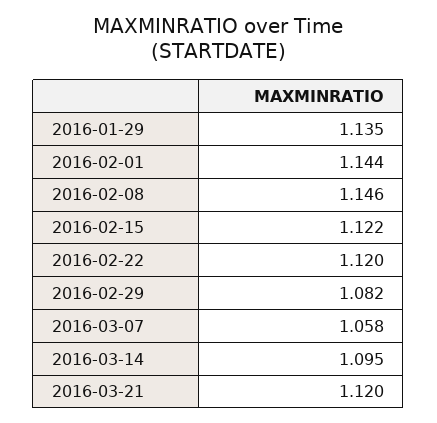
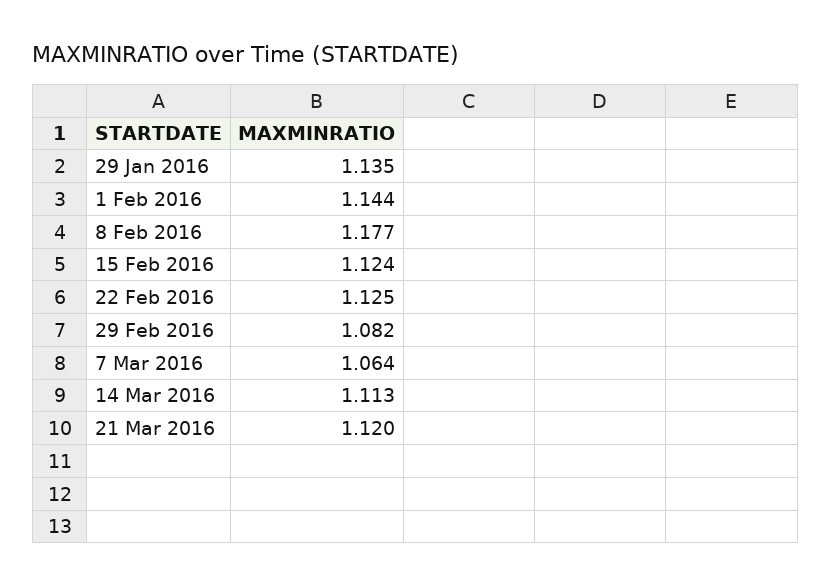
  {
    "2016-01-29": 1.135,
    "2016-02-01": 1.144,
-   "2016-02-08": 1.146,
+   "2016-02-08": 1.177,
-   "2016-02-15": 1.122,
+   "2016-02-15": 1.124,
-   "2016-02-22": 1.12,
+   "2016-02-22": 1.125,
    "2016-02-29": 1.082,
-   "2016-03-07": 1.058,
+   "2016-03-07": 1.064,
-   "2016-03-14": 1.095,
+   "2016-03-14": 1.113,
    "2016-03-21": 1.12
  }

